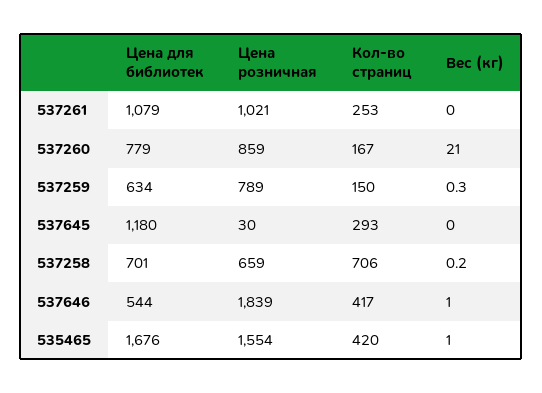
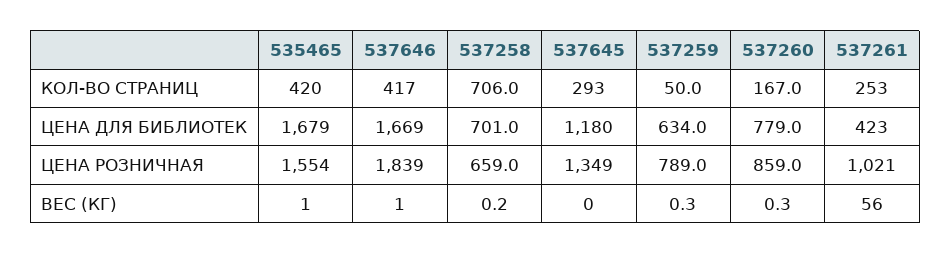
  {
    "Цена для библиотек": {
-     "537261": 1079,
+     "537261": 423,
      "537260": 779,
      "537259": 634,
      "537645": 1180,
      "537258": 701,
-     "537646": 544,
+     "537646": 1669,
-     "535465": 1676
+     "535465": 1679
    },
    "Цена розничная": {
      "537261": 1021,
      "537260": 859,
      "537259": 789,
-     "537645": 30,
+     "537645": 1349,
      "537258": 659,
      "537646": 1839,
      "535465": 1554
    },
    "Кол-во страниц": {
      "537261": 253,
      "537260": 167,
-     "537259": 150,
+     "537259": 50,
      "537645": 293,
      "537258": 706,
      "537646": 417,
      "535465": 420
    },
    "Вес (кг)": {
-     "537261": 0,
+     "537261": 56,
-     "537260": 21,
+     "537260": 0.3,
      "537259": 0.3,
      "537645": 0,
      "537258": 0.2,
      "537646": 1,
      "535465": 1
    }
  }

